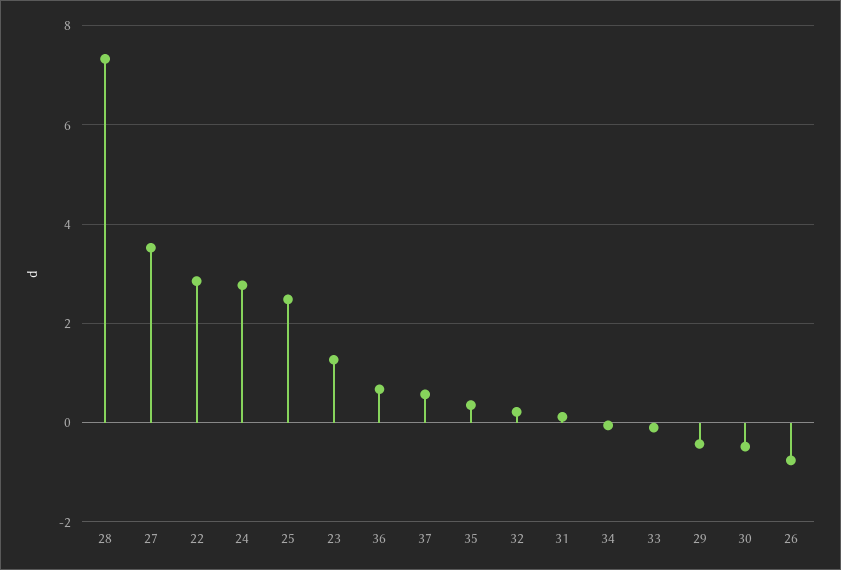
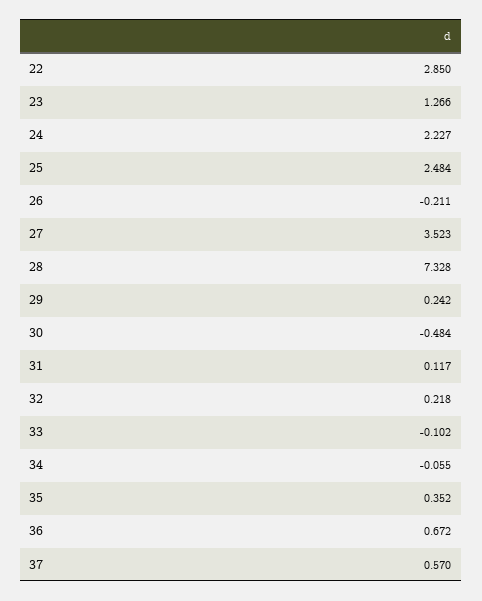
  {
    "28": 7.328,
    "27": 3.523,
    "22": 2.85,
-   "24": 2.8,
+   "24": 2.227,
    "25": 2.484,
    "23": 1.266,
    "36": 0.672,
    "37": 0.57,
    "35": 0.352,
    "32": 0.218,
    "31": 0.117,
    "34": -0.055,
    "33": -0.102,
-   "29": -0.4,
+   "29": 0.242,
    "30": -0.484,
-   "26": -0.8
+   "26": -0.211
  }

